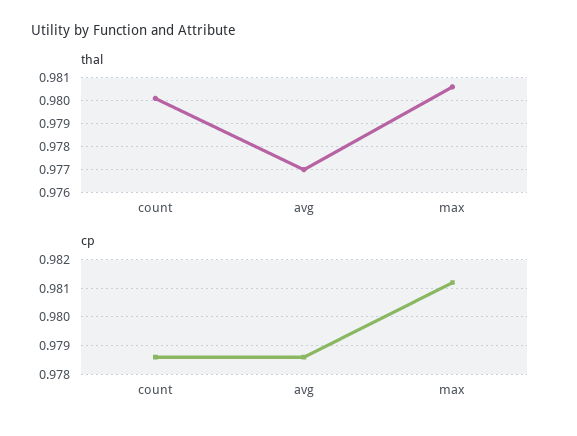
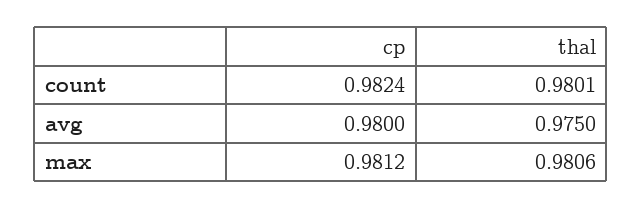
  {
    "thal": {
      "count": 0.9801,
-     "avg": 0.977,
+     "avg": 0.975,
      "max": 0.9806
    },
    "cp": {
-     "count": 0.9785,
+     "count": 0.9824,
-     "avg": 0.9785,
+     "avg": 0.98,
      "max": 0.9812
    }
  }

